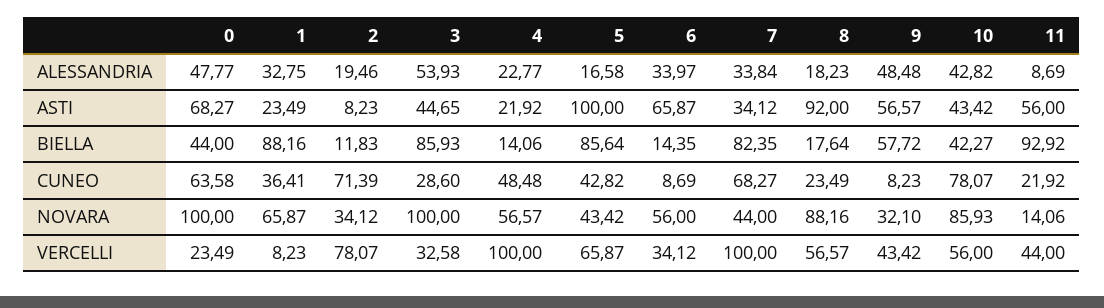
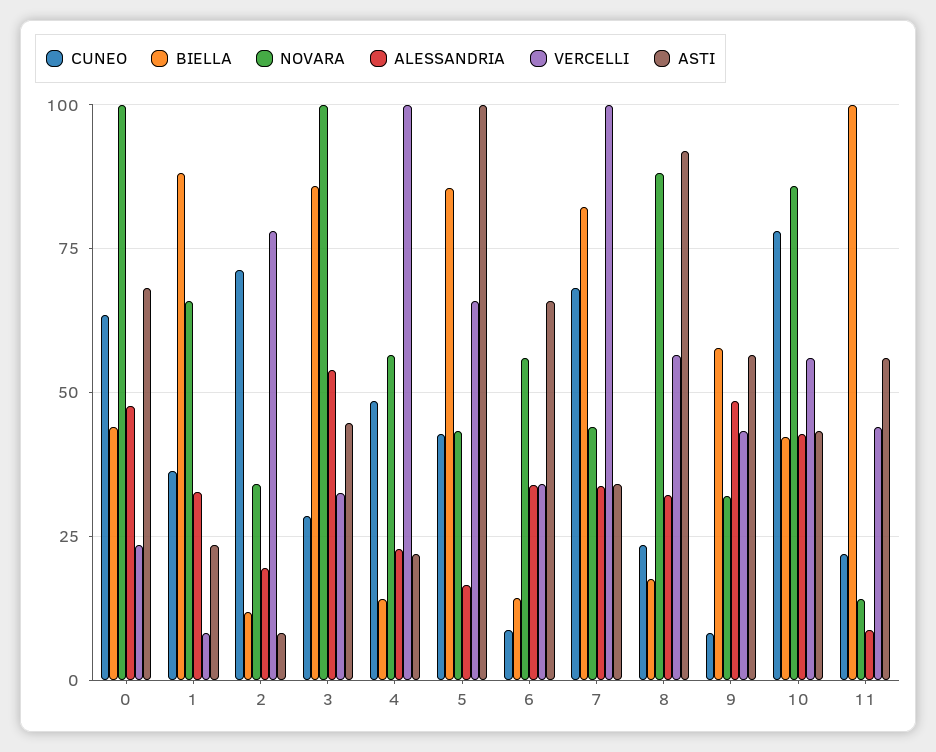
  {
    "ALESSANDRIA": {
      "0": 47.77,
      "1": 32.75,
      "2": 19.46,
      "3": 53.93,
      "4": 22.77,
      "5": 16.58,
      "6": 33.97,
      "7": 33.84,
-     "8": 18.23,
+     "8": 32.5,
      "9": 48.48,
      "10": 42.82,
      "11": 8.69
    },
    "ASTI": {
      "0": 68.27,
      "1": 23.49,
      "2": 8.23,
      "3": 44.65,
      "4": 21.92,
      "5": 100,
      "6": 65.87,
      "7": 34.12,
      "8": 92,
      "9": 56.57,
      "10": 43.42,
      "11": 56
    },
    "BIELLA": {
      "0": 44,
      "1": 88.16,
      "2": 11.83,
      "3": 85.93,
      "4": 14.06,
      "5": 85.64,
      "6": 14.35,
      "7": 82.35,
      "8": 17.64,
      "9": 57.72,
      "10": 42.27,
-     "11": 92.92
+     "11": 100
    },
    "CUNEO": {
      "0": 63.58,
      "1": 36.41,
      "2": 71.39,
      "3": 28.6,
      "4": 48.48,
      "5": 42.82,
      "6": 8.69,
      "7": 68.27,
      "8": 23.49,
      "9": 8.23,
      "10": 78.07,
      "11": 21.92
    },
    "NOVARA": {
      "0": 100,
      "1": 65.87,
      "2": 34.12,
      "3": 100,
      "4": 56.57,
      "5": 43.42,
      "6": 56,
      "7": 44,
      "8": 88.16,
      "9": 32.1,
      "10": 85.93,
      "11": 14.06
    },
    "VERCELLI": {
      "0": 23.49,
      "1": 8.23,
      "2": 78.07,
      "3": 32.58,
      "4": 100,
      "5": 65.87,
      "6": 34.12,
      "7": 100,
      "8": 56.57,
      "9": 43.42,
      "10": 56,
      "11": 44
    }
  }

